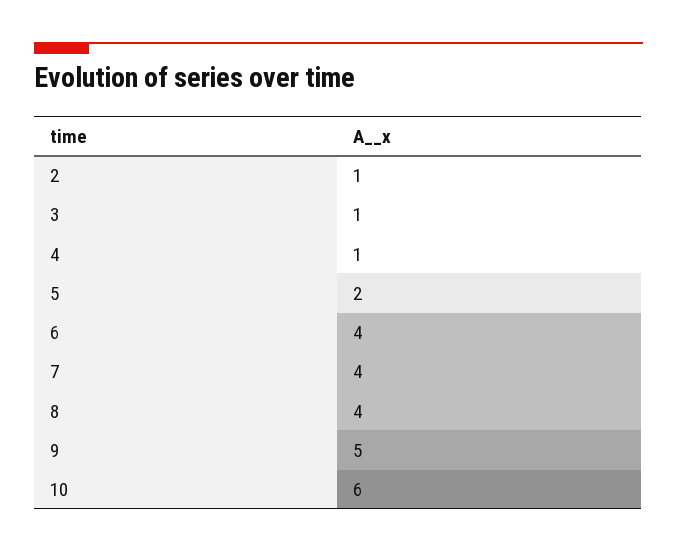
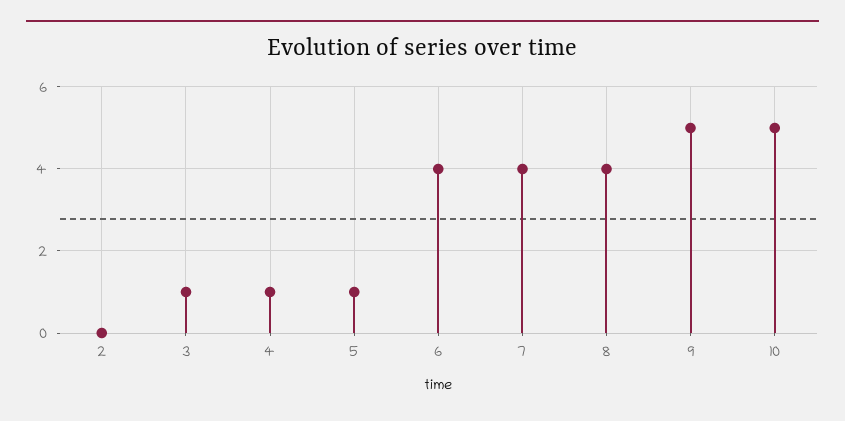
  {
-   "2": 1,
+   "2": 0,
    "3": 1,
    "4": 1,
-   "5": 2,
+   "5": 1,
    "6": 4,
    "7": 4,
    "8": 4,
    "9": 5,
-   "10": 6
+   "10": 5
  }

